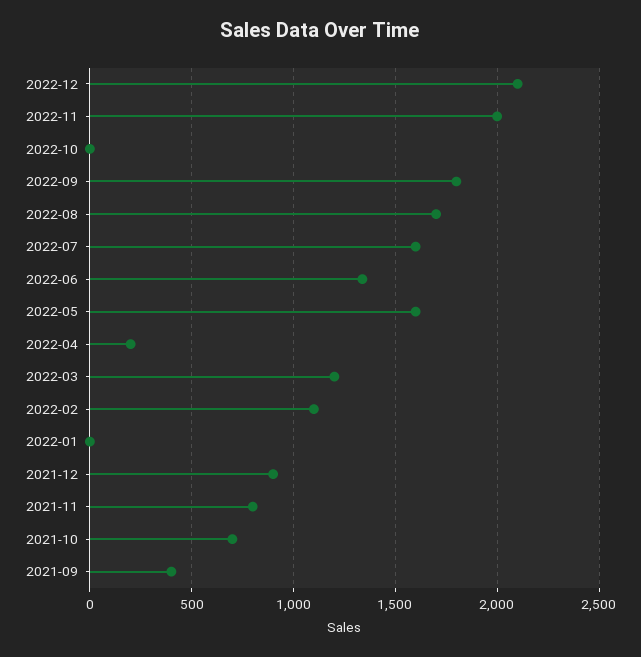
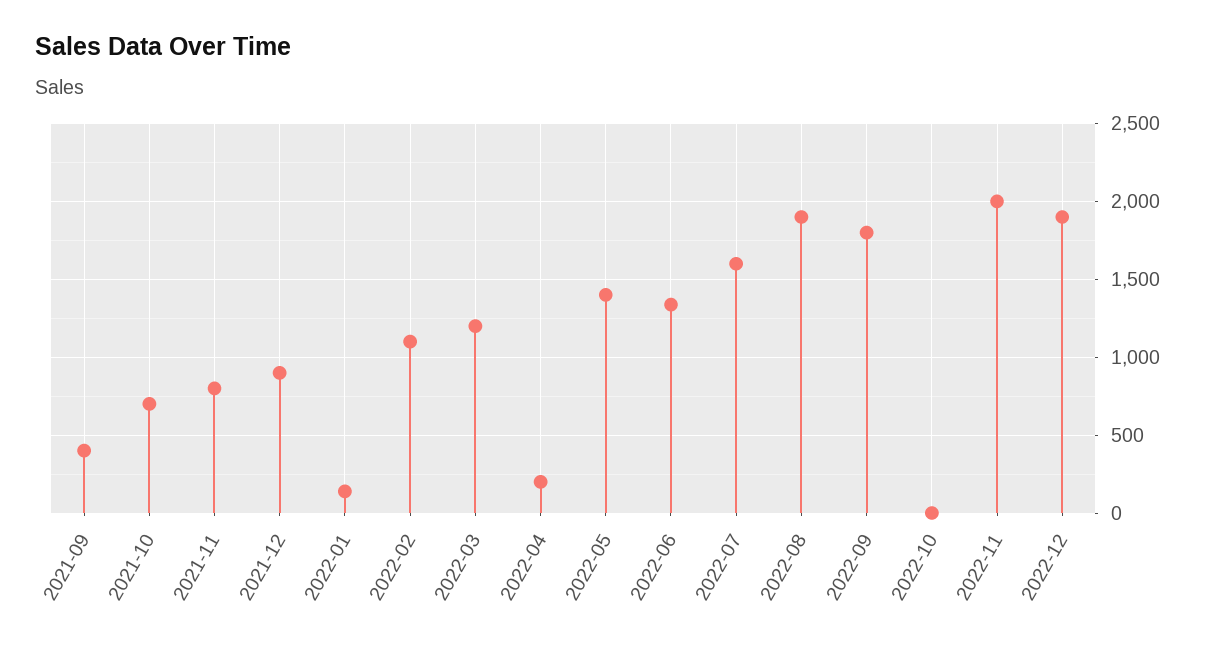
  {
-   "2022-12": 2100,
+   "2022-12": 1900,
    "2022-11": 2000,
    "2022-10": 0,
    "2022-09": 1800,
-   "2022-08": 1700,
+   "2022-08": 1900,
    "2022-07": 1600,
    "2022-06": 1350,
-   "2022-05": 1600,
+   "2022-05": 1400,
    "2022-04": 200,
    "2022-03": 1200,
    "2022-02": 1100,
-   "2022-01": 0,
+   "2022-01": 150,
    "2021-12": 900,
    "2021-11": 800,
    "2021-10": 700,
    "2021-09": 400
  }

